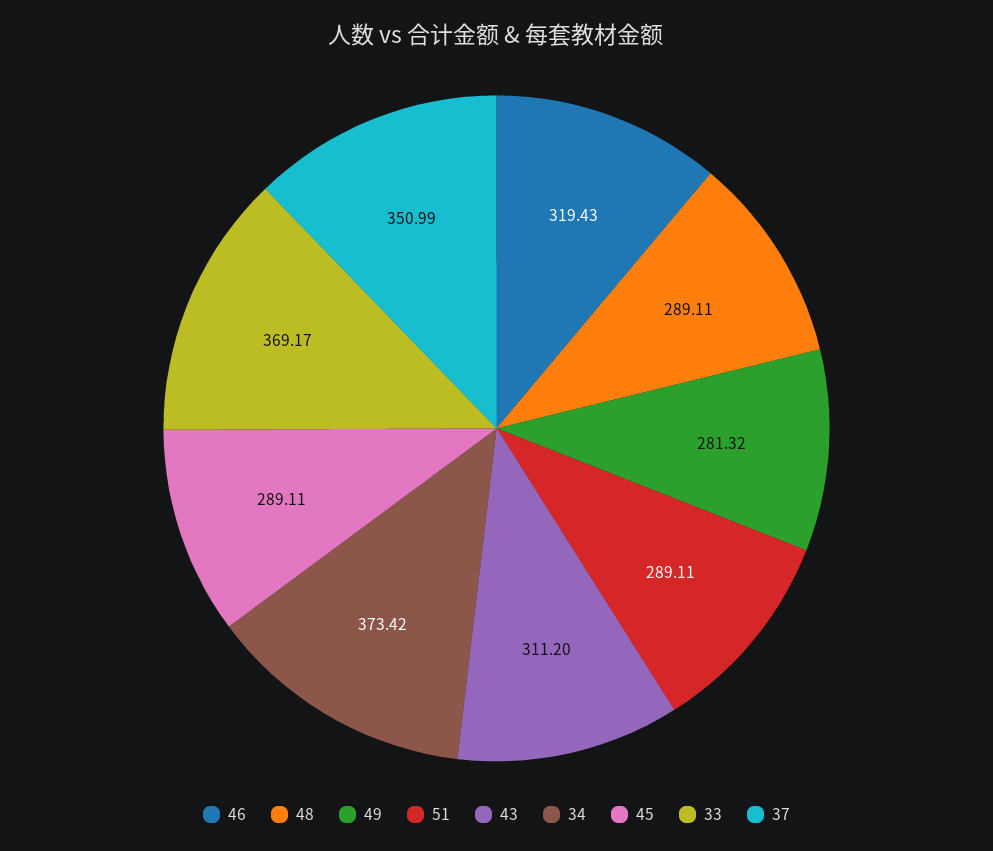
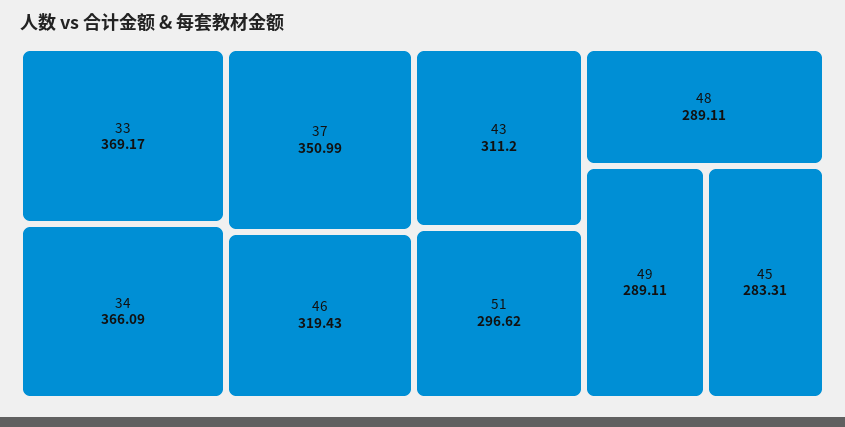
  {
    "46": 319.43,
    "48": 289.11,
-   "49": 281.32,
+   "49": 289.11,
-   "51": 289.11,
+   "51": 296.62,
    "43": 311.2,
-   "34": 373.42,
+   "34": 366.09,
-   "45": 289.11,
+   "45": 283.31,
    "33": 369.17,
    "37": 350.99
  }

